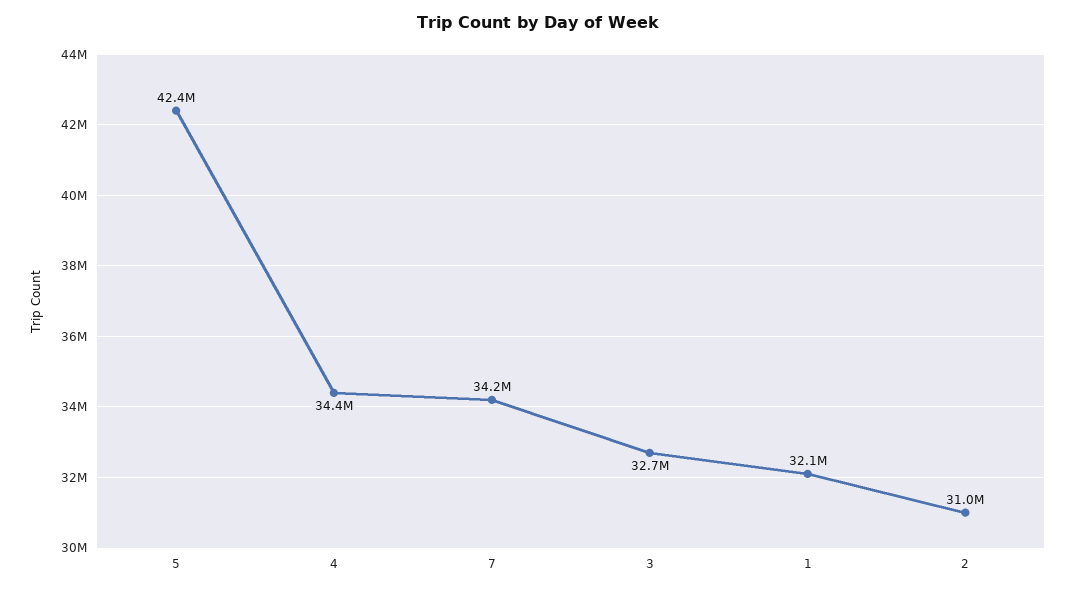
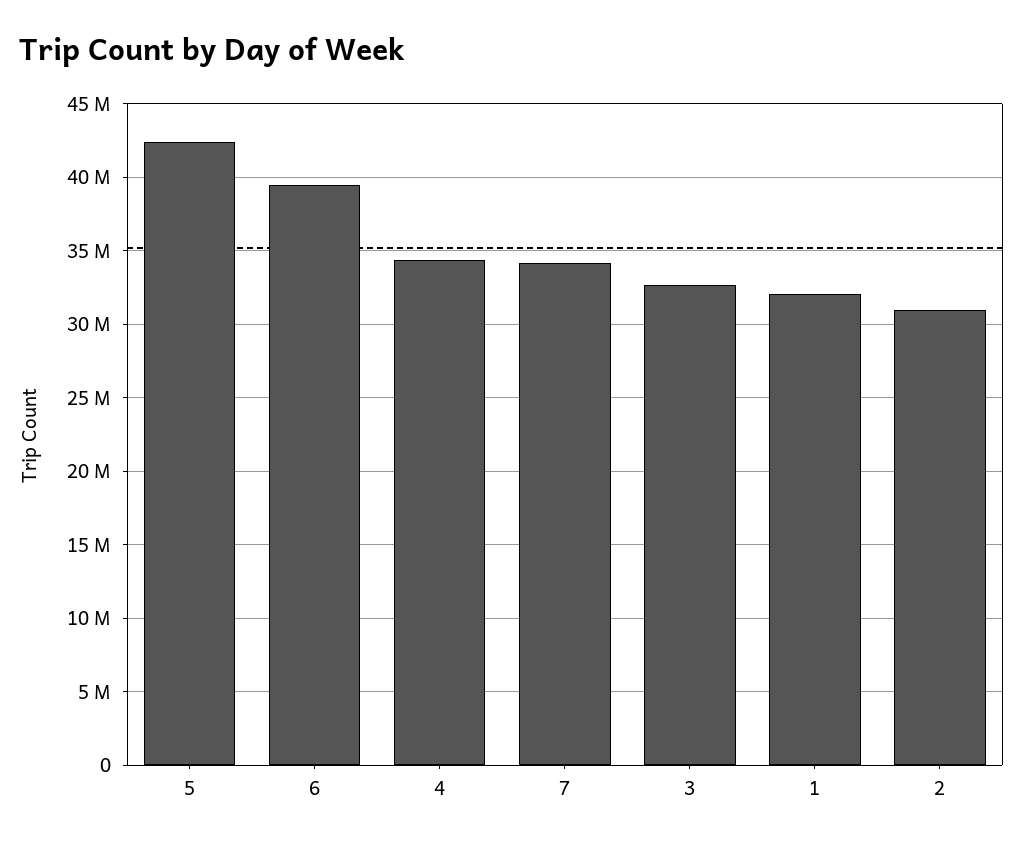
  {
    "5": 42400000,
    "4": 34400000,
    "7": 34200000,
    "3": 32700000,
    "1": 32100000,
-   "2": 31000000
+   "2": 31000000,
+   "6": 39500000
  }

